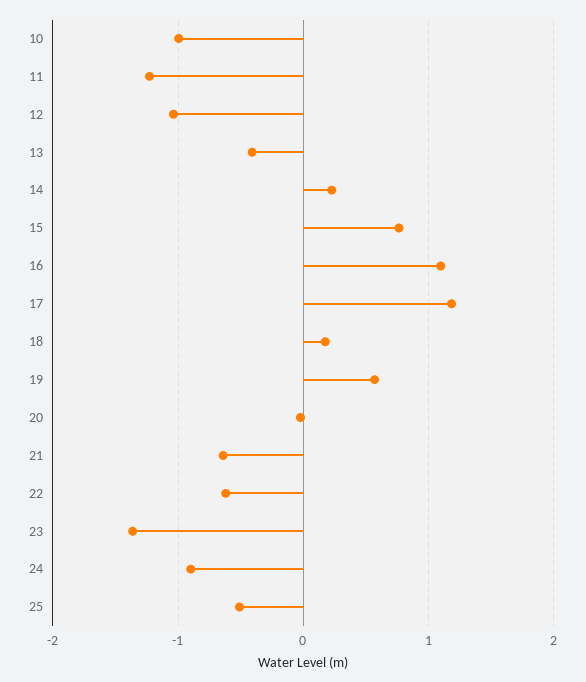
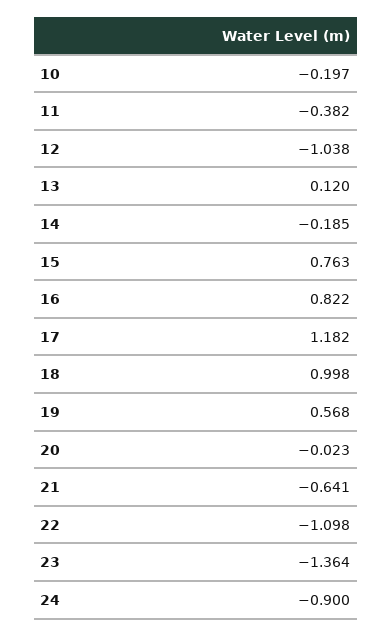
  {
-   "10": -1,
+   "10": -0.197,
-   "11": -1.2,
+   "11": -0.382,
    "12": -1.038,
-   "13": -0.4,
+   "13": 0.12,
-   "14": 0.2,
+   "14": -0.185,
    "15": 0.763,
-   "16": 1.1,
+   "16": 0.822,
    "17": 1.182,
-   "18": 0.2,
+   "18": 0.998,
    "19": 0.568,
    "20": -0.023,
    "21": -0.641,
-   "22": -0.6,
+   "22": -1.098,
    "23": -1.364,
-   "24": -0.9,
+   "24": -0.9
-   "25": -0.5
  }

